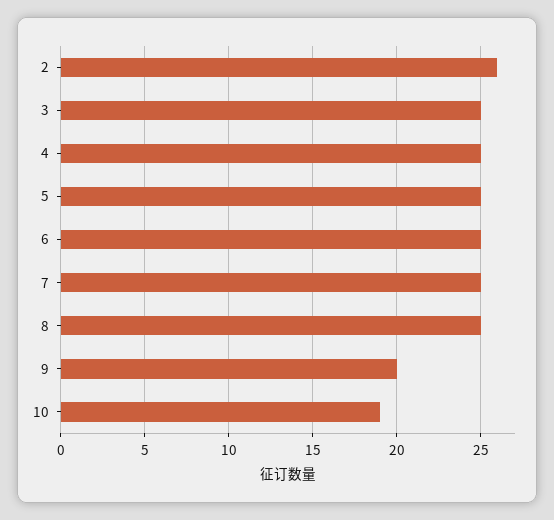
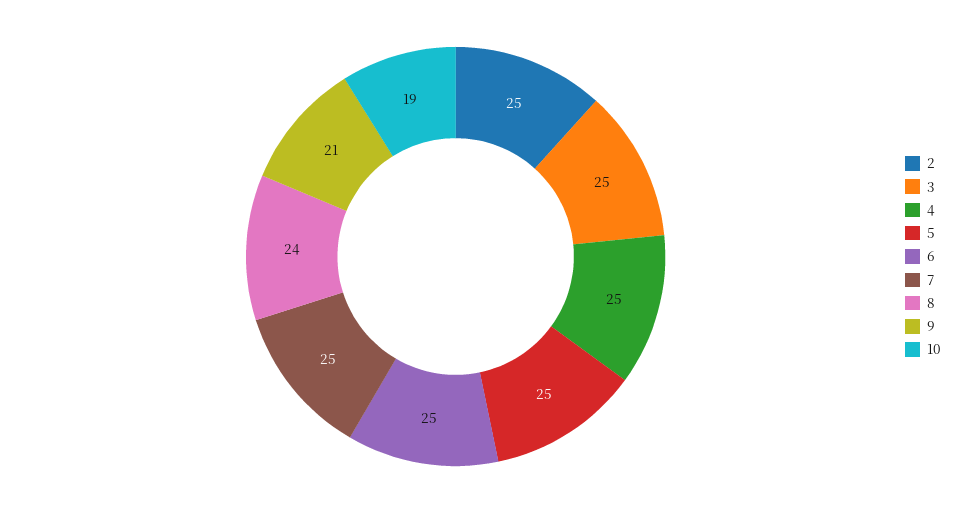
  {
-   "2": 26,
+   "2": 25,
    "3": 25,
    "4": 25,
    "5": 25,
    "6": 25,
    "7": 25,
-   "8": 25,
+   "8": 24,
-   "9": 20,
+   "9": 21,
    "10": 19
  }

